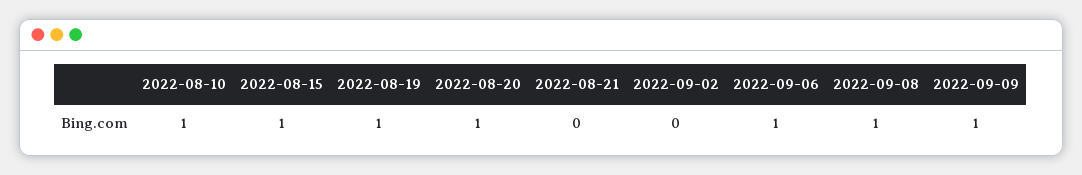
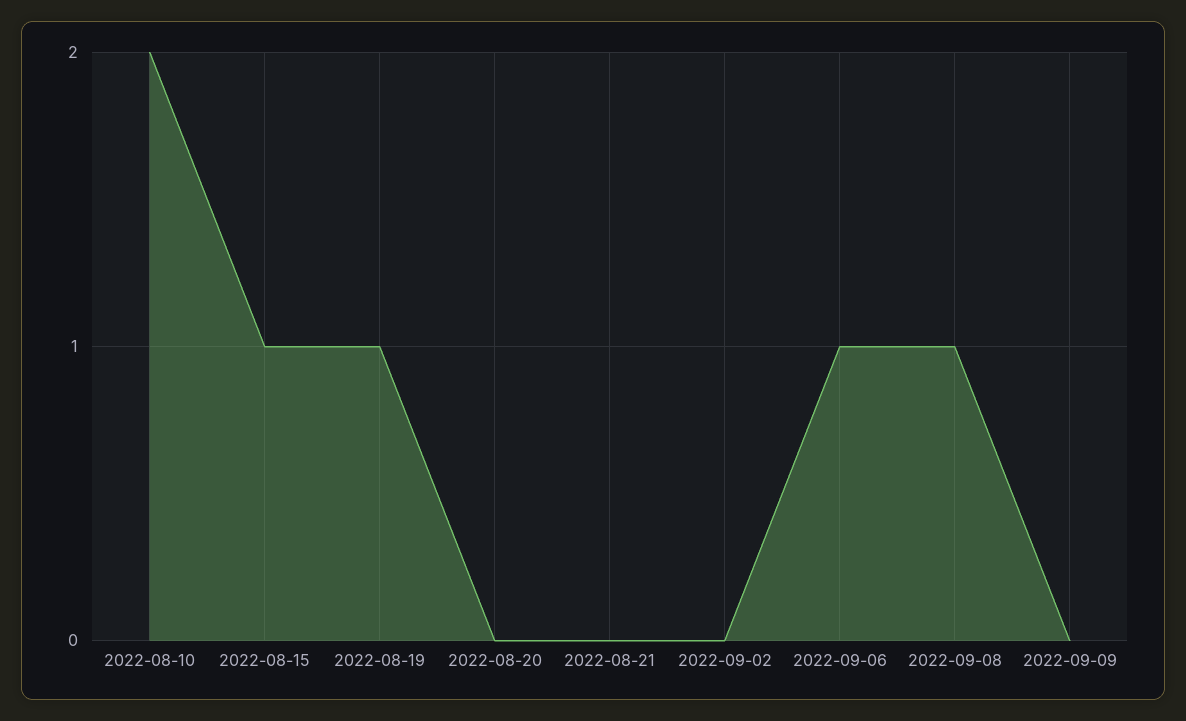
  {
-   "2022-08-10": 1,
+   "2022-08-10": 2,
    "2022-08-15": 1,
    "2022-08-19": 1,
-   "2022-08-20": 1,
+   "2022-08-20": 0,
    "2022-08-21": 0,
    "2022-09-02": 0,
    "2022-09-06": 1,
    "2022-09-08": 1,
-   "2022-09-09": 1
+   "2022-09-09": 0
  }

